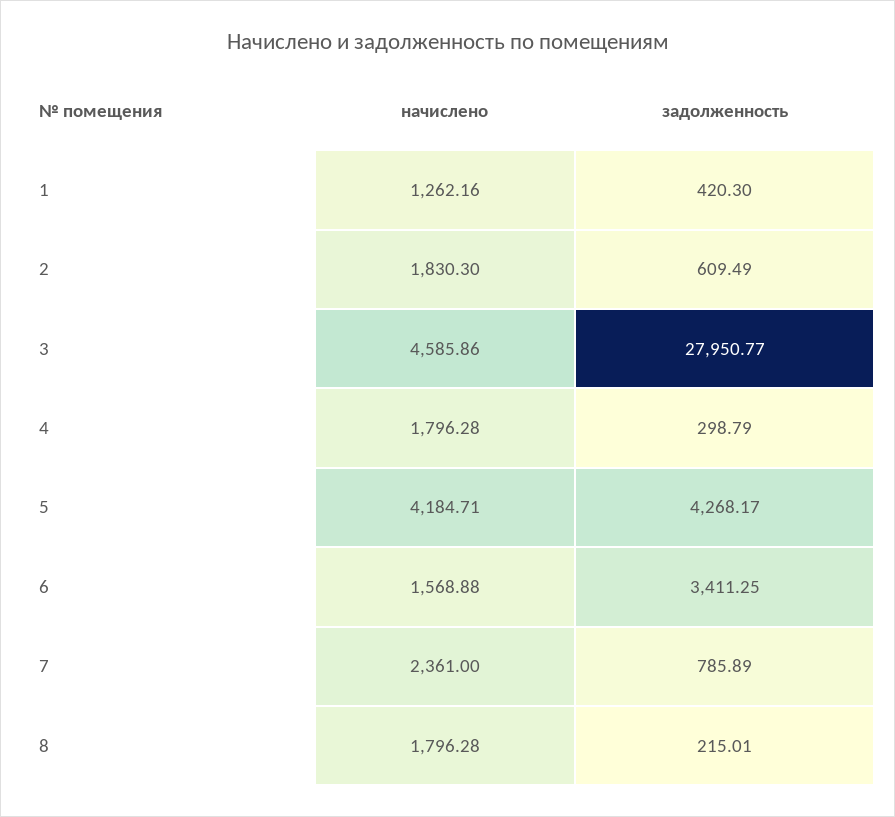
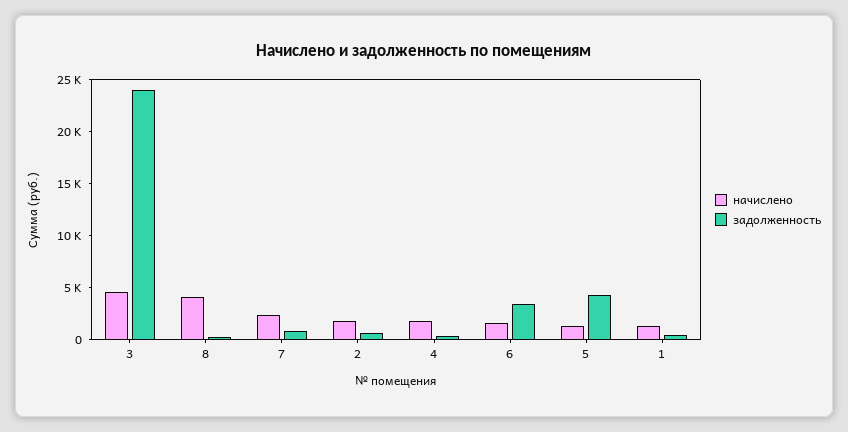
  {
    "начислено": {
      "1": 1262.16,
      "2": 1830.3,
      "3": 4585.86,
      "4": 1796.28,
-     "5": 4184.71,
+     "5": 1000,
      "6": 1568.88,
      "7": 2361,
-     "8": 1796.28
+     "8": 4000
    },
    "задолженность": {
      "1": 420.3,
      "2": 609.49,
-     "3": 27950.77,
+     "3": 24000,
      "4": 298.79,
      "5": 4268.17,
      "6": 3411.25,
      "7": 785.89,
      "8": 215.01
    }
  }

